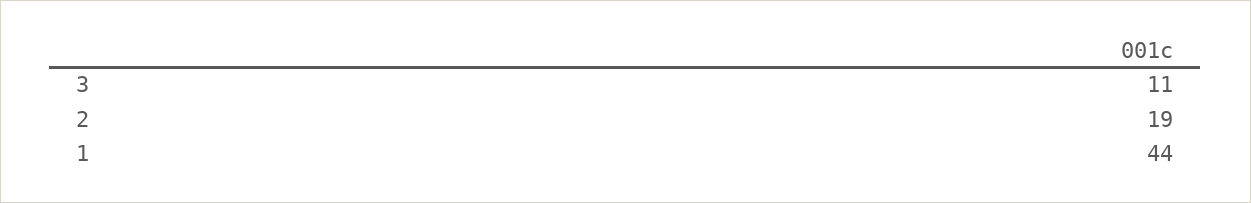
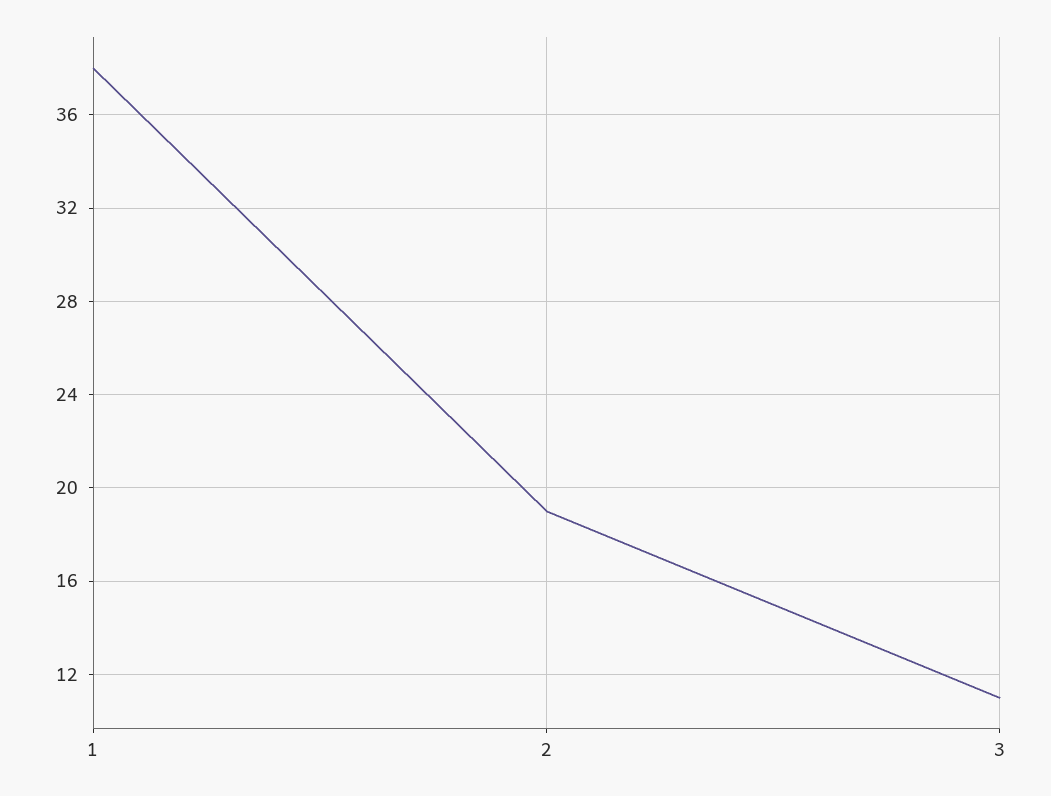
  {
    "3": 11,
    "2": 19,
-   "1": 44
+   "1": 38
  }

